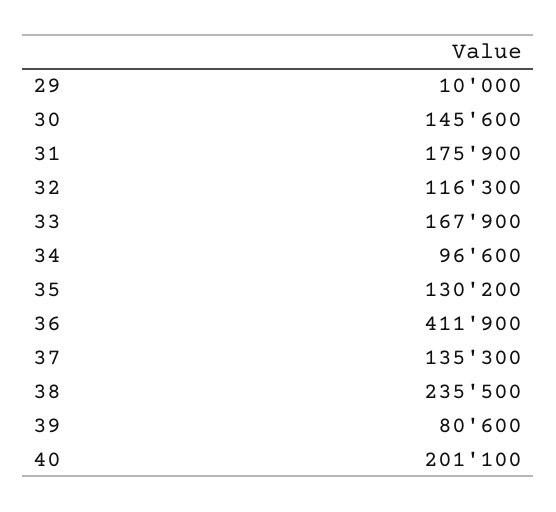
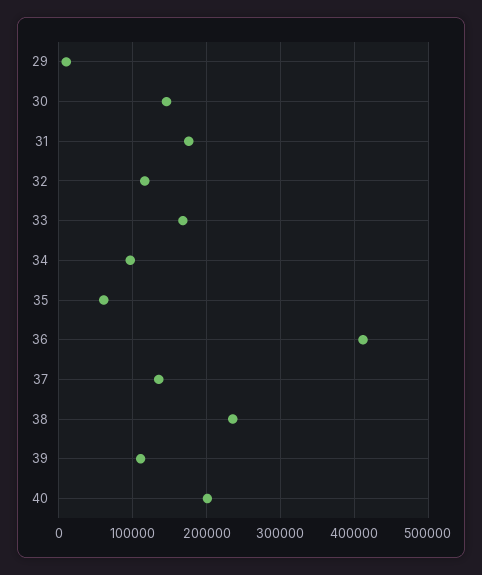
  {
    "29": 10000,
    "30": 145600,
    "31": 175900,
    "32": 116300,
    "33": 167900,
    "34": 96600,
-   "35": 130200,
+   "35": 60000,
    "36": 411900,
    "37": 135300,
    "38": 235500,
-   "39": 80600,
+   "39": 110000,
    "40": 201100
  }

